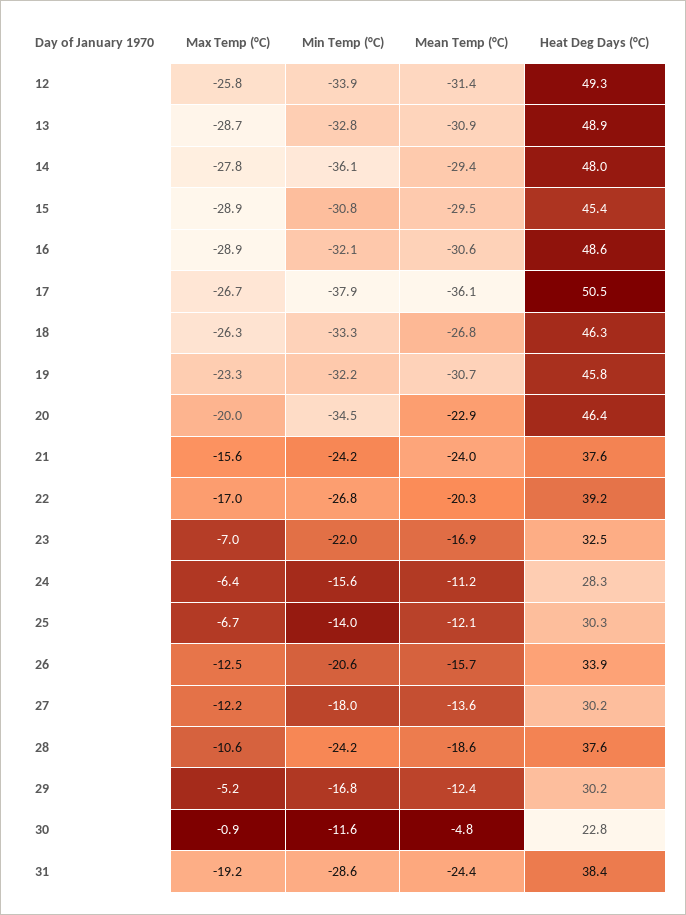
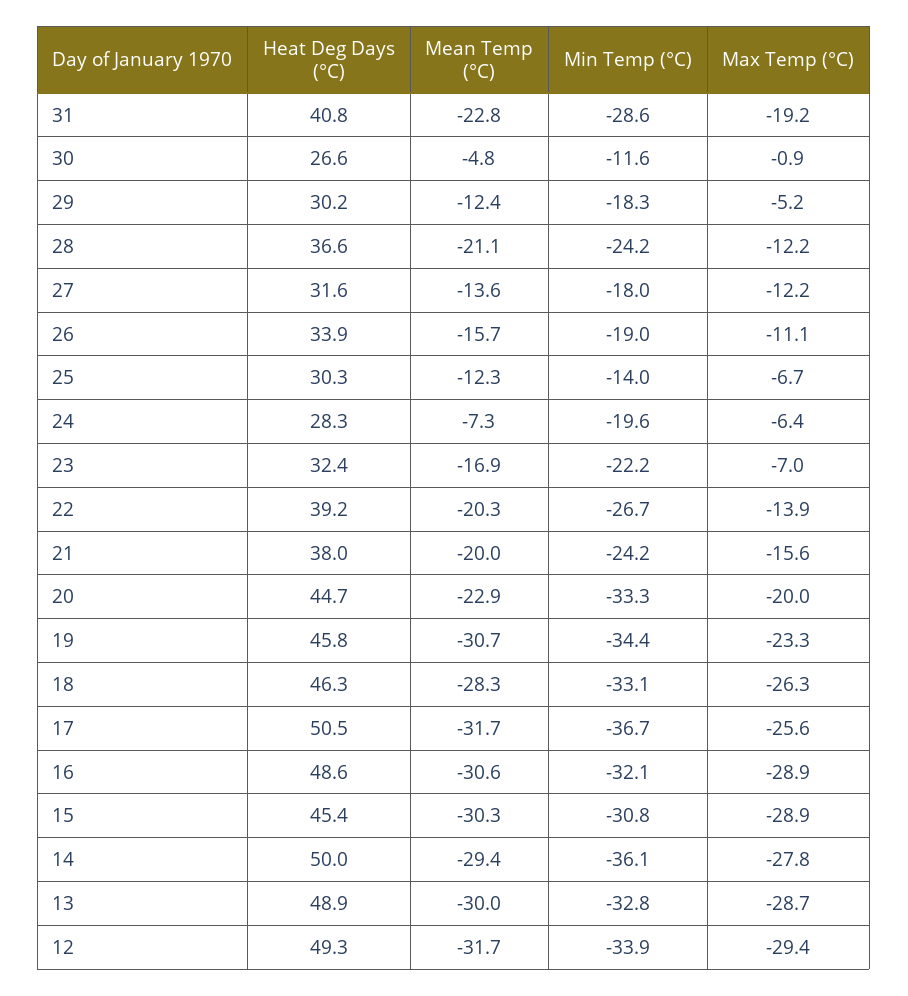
  {
    "Max Temp (°C)": {
-     "12": -25.8,
+     "12": -29.4,
      "13": -28.7,
      "14": -27.8,
      "15": -28.9,
      "16": -28.9,
-     "17": -26.7,
+     "17": -25.6,
      "18": -26.3,
      "19": -23.3,
      "20": -20,
      "21": -15.6,
-     "22": -17,
+     "22": -13.9,
      "23": -7,
      "24": -6.4,
      "25": -6.7,
-     "26": -12.5,
+     "26": -11.1,
      "27": -12.2,
-     "28": -10.6,
+     "28": -12.2,
      "29": -5.2,
      "30": -0.9,
      "31": -19.2
    },
    "Min Temp (°C)": {
      "12": -33.9,
      "13": -32.8,
      "14": -36.1,
      "15": -30.8,
      "16": -32.1,
-     "17": -37.9,
+     "17": -36.7,
-     "18": -33.3,
+     "18": -33.1,
-     "19": -32.2,
+     "19": -34.4,
-     "20": -34.5,
+     "20": -33.3,
      "21": -24.2,
-     "22": -26.8,
+     "22": -26.7,
-     "23": -22,
+     "23": -22.2,
-     "24": -15.6,
+     "24": -19.6,
      "25": -14,
-     "26": -20.6,
+     "26": -19,
      "27": -18,
      "28": -24.2,
-     "29": -16.8,
+     "29": -18.3,
      "30": -11.6,
      "31": -28.6
    },
    "Mean Temp (°C)": {
-     "12": -31.4,
+     "12": -31.7,
-     "13": -30.9,
+     "13": -30,
      "14": -29.4,
-     "15": -29.5,
+     "15": -30.3,
      "16": -30.6,
-     "17": -36.1,
+     "17": -31.7,
-     "18": -26.8,
+     "18": -28.3,
      "19": -30.7,
      "20": -22.9,
-     "21": -24,
+     "21": -20,
      "22": -20.3,
      "23": -16.9,
-     "24": -11.2,
+     "24": -7.3,
-     "25": -12.1,
+     "25": -12.3,
      "26": -15.7,
      "27": -13.6,
-     "28": -18.6,
+     "28": -21.1,
      "29": -12.4,
      "30": -4.8,
-     "31": -24.4
+     "31": -22.8
    },
    "Heat Deg Days (°C)": {
      "12": 49.3,
      "13": 48.9,
-     "14": 48,
+     "14": 50,
      "15": 45.4,
      "16": 48.6,
      "17": 50.5,
      "18": 46.3,
      "19": 45.8,
-     "20": 46.4,
+     "20": 44.7,
-     "21": 37.6,
+     "21": 38,
      "22": 39.2,
-     "23": 32.5,
+     "23": 32.4,
      "24": 28.3,
      "25": 30.3,
      "26": 33.9,
-     "27": 30.2,
+     "27": 31.6,
-     "28": 37.6,
+     "28": 36.6,
      "29": 30.2,
-     "30": 22.8,
+     "30": 26.6,
-     "31": 38.4
+     "31": 40.8
    }
  }

